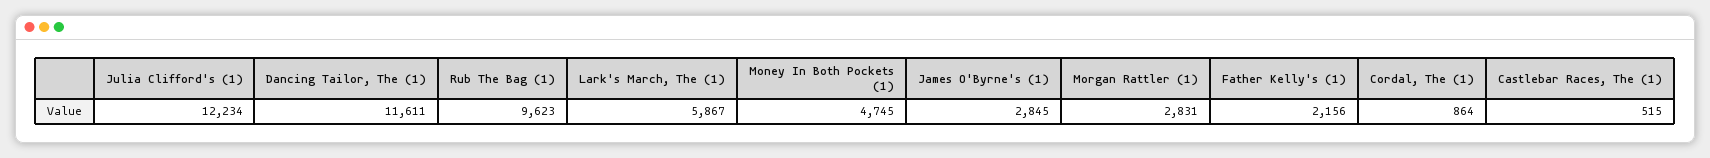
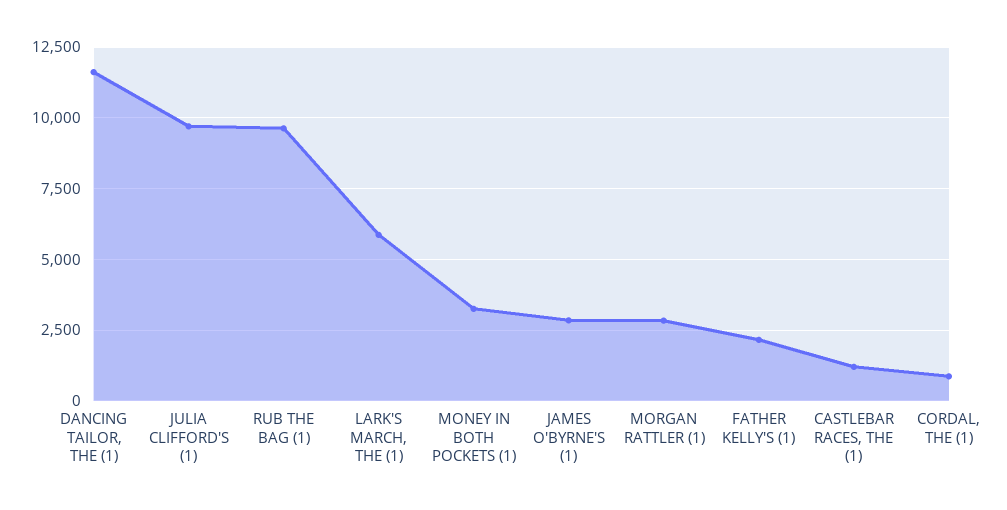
  {
-   "Julia Clifford's (1)": 12234,
+   "Julia Clifford's (1)": 9750,
    "Dancing Tailor, The (1)": 11611,
    "Rub The Bag (1)": 9623,
    "Lark's March, The (1)": 5867,
-   "Money In Both Pockets (1)": 4745,
+   "Money In Both Pockets (1)": 3250,
    "James O'Byrne's (1)": 2845,
    "Morgan Rattler (1)": 2831,
    "Father Kelly's (1)": 2156,
    "Cordal, The (1)": 864,
-   "Castlebar Races, The (1)": 515
+   "Castlebar Races, The (1)": 1250
  }

